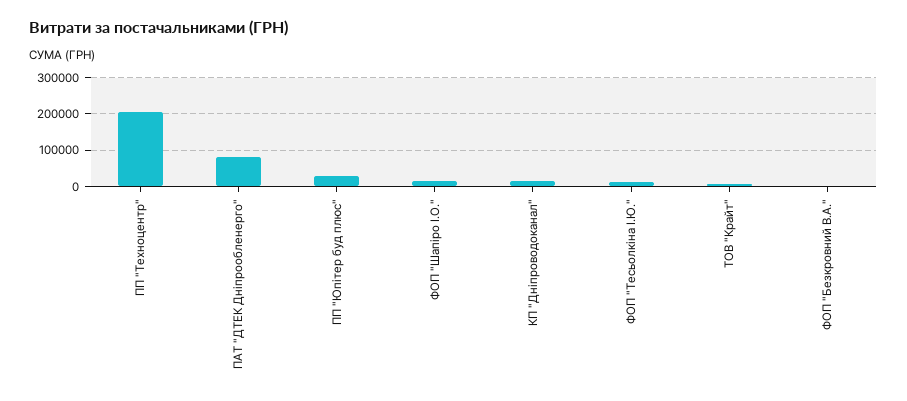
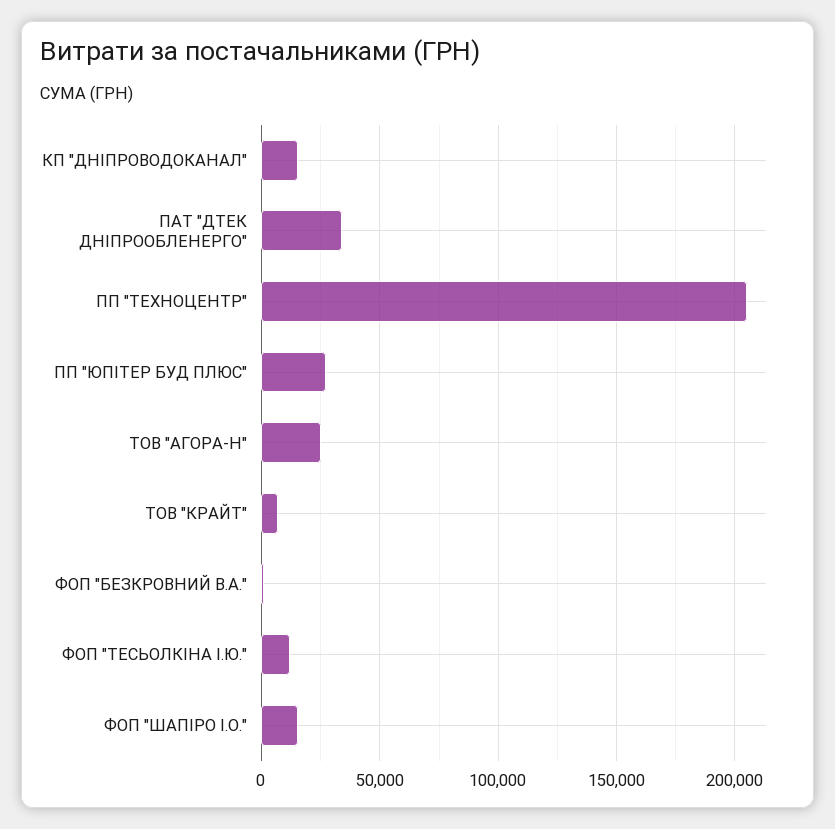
  {
    "ПП \"Техноцентр\"": 205000,
-   "ПАТ \"ДТЕК Дніпрообленерго\"": 80000,
+   "ПАТ \"ДТЕК Дніпрообленерго\"": 35000,
    "ПП \"Юпітер буд плюс\"": 25000,
    "ФОП \"Шапіро І.О.\"": 15000,
    "КП \"Дніпроводоканал\"": 15000,
    "ФОП \"Тесьолкіна І.Ю.\"": 10000,
    "ТОВ \"Крайт\"": 5000,
-   "ФОП \"Безкровний В.А.\"": 0
+   "ФОП \"Безкровний В.А.\"": 0,
+   "ТОВ \"АГОРА-Н\"": 25000
  }

